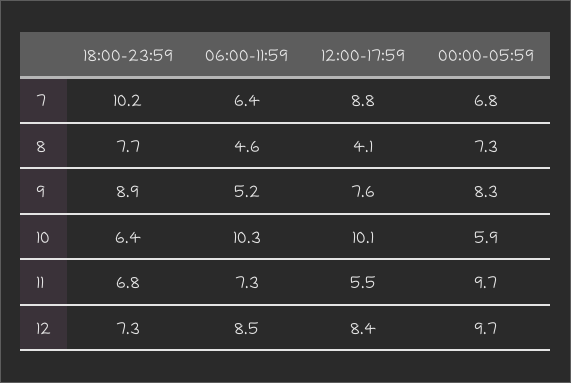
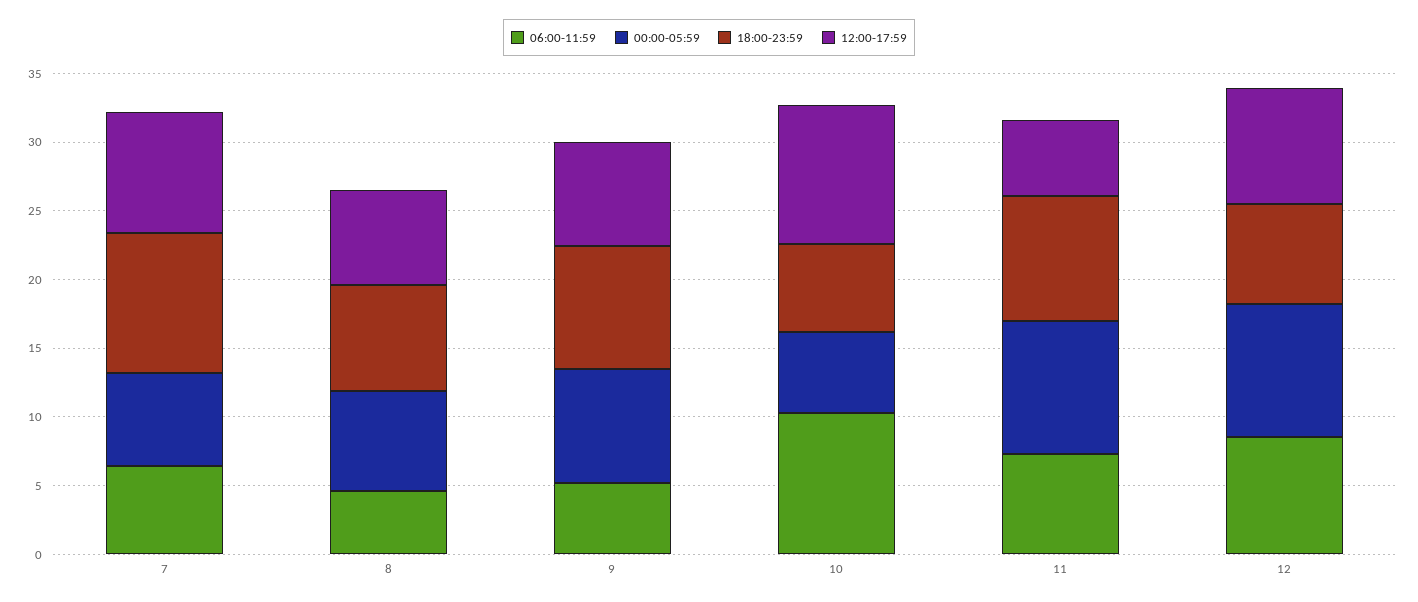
  {
    "18:00-23:59": {
      "7": 10.2,
      "8": 7.7,
      "9": 8.9,
      "10": 6.4,
-     "11": 6.8,
+     "11": 9,
      "12": 7.3
    },
    "06:00-11:59": {
      "7": 6.4,
      "8": 4.6,
      "9": 5.2,
      "10": 10.3,
      "11": 7.3,
      "12": 8.5
    },
    "12:00-17:59": {
      "7": 8.8,
-     "8": 4.1,
+     "8": 7,
      "9": 7.6,
      "10": 10.1,
      "11": 5.5,
      "12": 8.4
    },
    "00:00-05:59": {
      "7": 6.8,
      "8": 7.3,
      "9": 8.3,
      "10": 5.9,
      "11": 9.7,
      "12": 9.7
    }
  }

